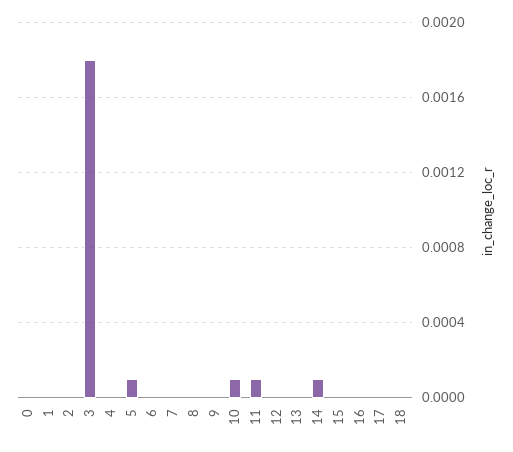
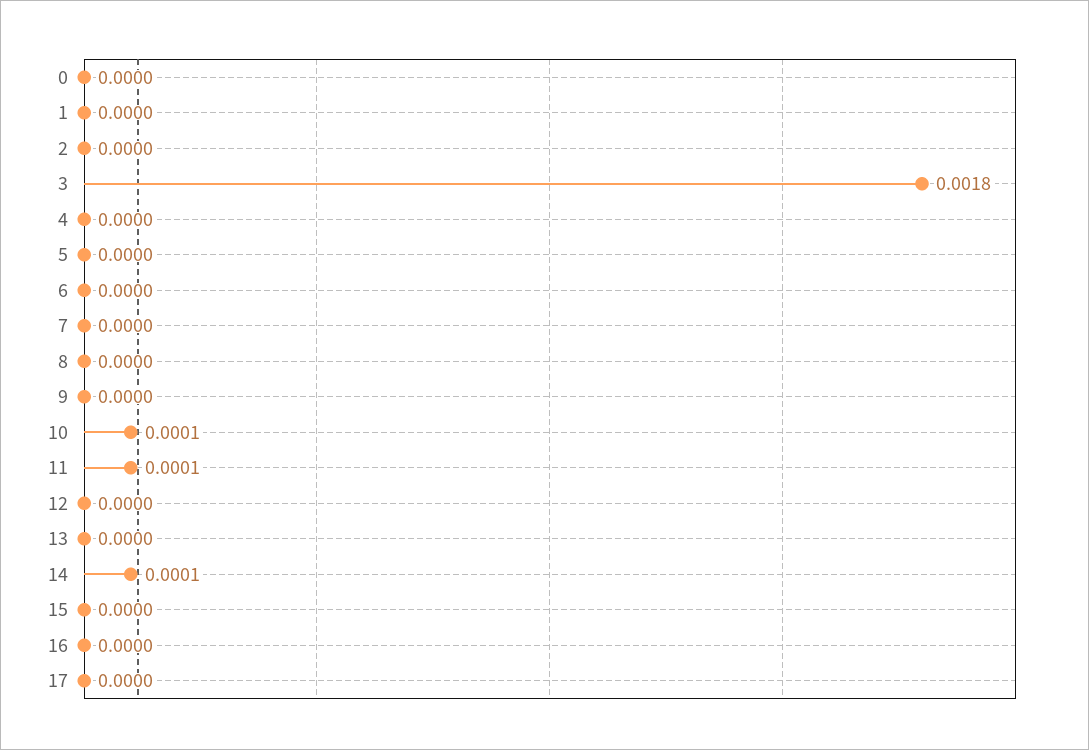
  {
    "0": 0,
    "1": 0,
    "2": 0,
    "3": 0.0018,
    "4": 0,
-   "5": 0.0001,
+   "5": 0,
    "6": 0,
    "7": 0,
    "8": 0,
    "9": 0,
    "10": 0.0001,
    "11": 0.0001,
    "12": 0,
    "13": 0,
    "14": 0.0001,
    "15": 0,
    "16": 0,
-   "17": 0,
+   "17": 0
-   "18": 0
  }

